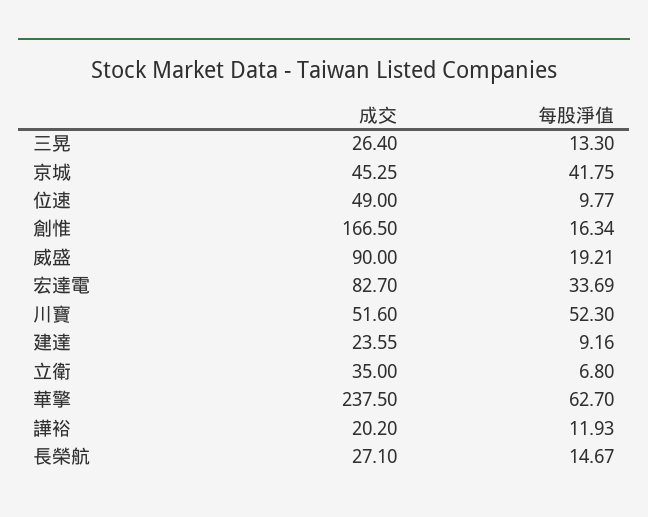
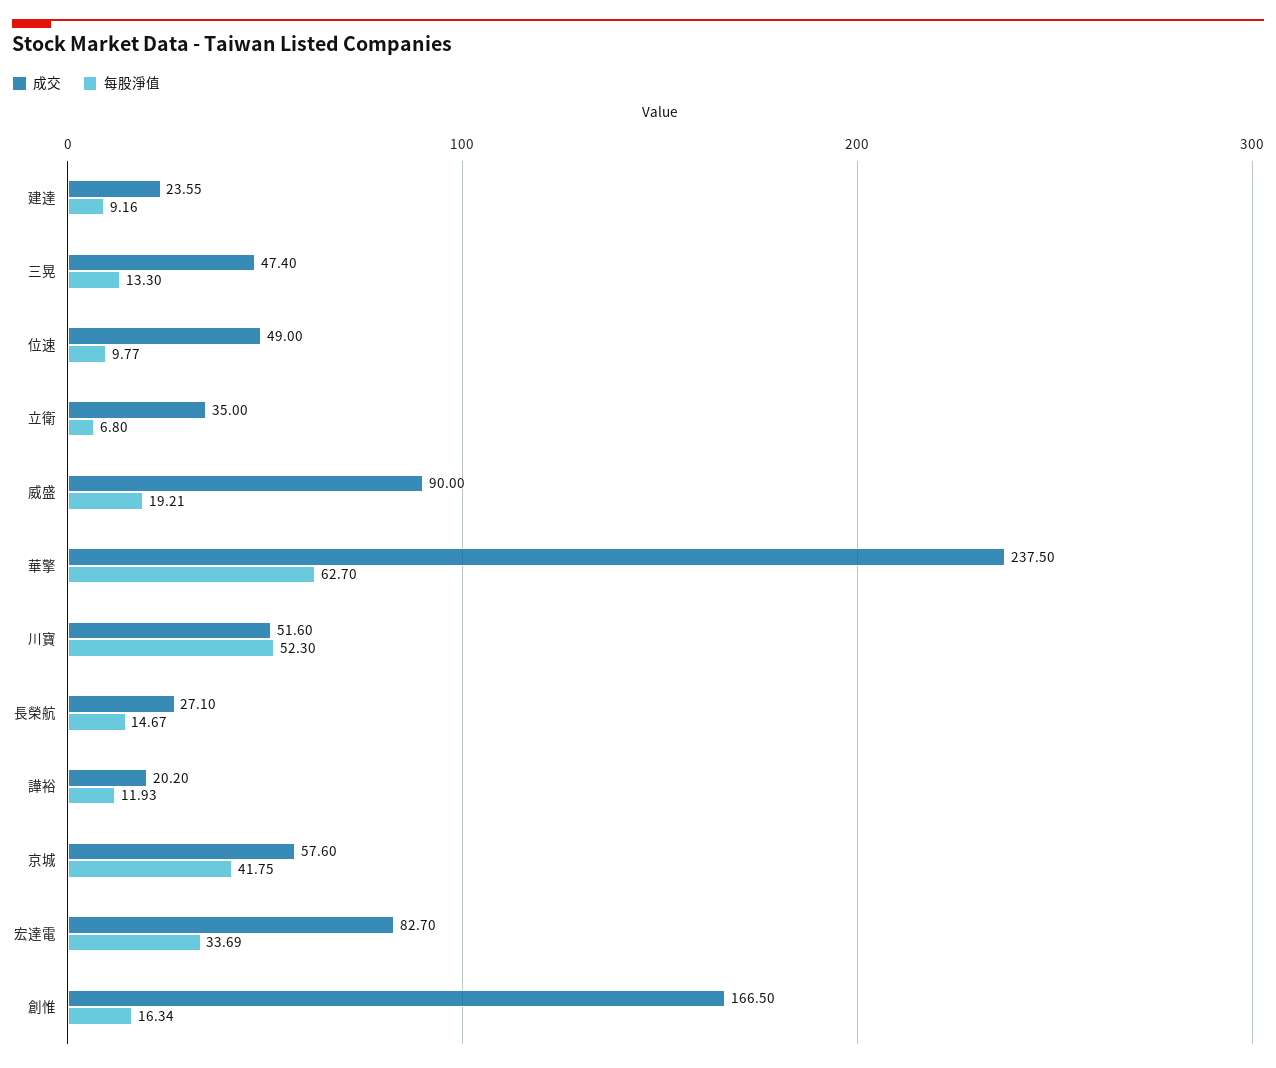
  {
    "成交": {
-     "三晃": 26.4,
+     "三晃": 47.4,
-     "京城": 45.25,
+     "京城": 57.6,
      "位速": 49,
      "創惟": 166.5,
      "威盛": 90,
      "宏達電": 82.7,
      "川寶": 51.6,
      "建達": 23.55,
      "立衛": 35,
      "華擎": 237.5,
      "譁裕": 20.2,
      "長榮航": 27.1
    },
    "每股淨值": {
      "三晃": 13.3,
      "京城": 41.75,
      "位速": 9.77,
      "創惟": 16.34,
      "威盛": 19.21,
      "宏達電": 33.69,
      "川寶": 52.3,
      "建達": 9.16,
      "立衛": 6.8,
      "華擎": 62.7,
      "譁裕": 11.93,
      "長榮航": 14.67
    }
  }

